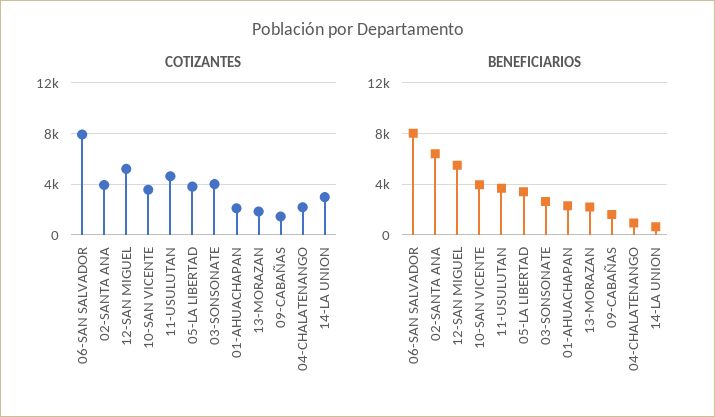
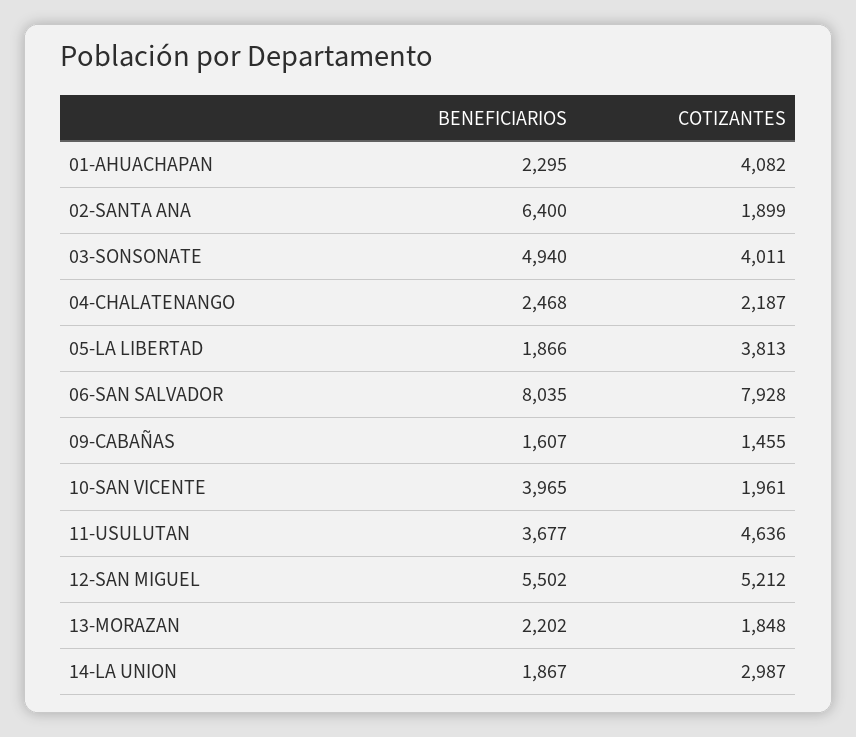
  {
    "COTIZANTES": {
      "06-SAN SALVADOR": 7928,
-     "02-SANTA ANA": 4000,
+     "02-SANTA ANA": 1899,
      "12-SAN MIGUEL": 5212,
-     "10-SAN VICENTE": 3500,
+     "10-SAN VICENTE": 1961,
      "11-USULUTAN": 4636,
      "05-LA LIBERTAD": 3813,
      "03-SONSONATE": 4011,
-     "01-AHUACHAPAN": 2000,
+     "01-AHUACHAPAN": 4082,
      "13-MORAZAN": 1848,
      "09-CABAÑAS": 1455,
      "04-CHALATENANGO": 2187,
      "14-LA UNION": 2987
    },
    "BENEFICIARIOS": {
      "06-SAN SALVADOR": 8035,
      "02-SANTA ANA": 6400,
      "12-SAN MIGUEL": 5502,
      "10-SAN VICENTE": 3965,
      "11-USULUTAN": 3677,
-     "05-LA LIBERTAD": 3500,
+     "05-LA LIBERTAD": 1866,
-     "03-SONSONATE": 2500,
+     "03-SONSONATE": 4940,
      "01-AHUACHAPAN": 2295,
      "13-MORAZAN": 2202,
      "09-CABAÑAS": 1607,
-     "04-CHALATENANGO": 1000,
+     "04-CHALATENANGO": 2468,
-     "14-LA UNION": 500
+     "14-LA UNION": 1867
    }
  }

